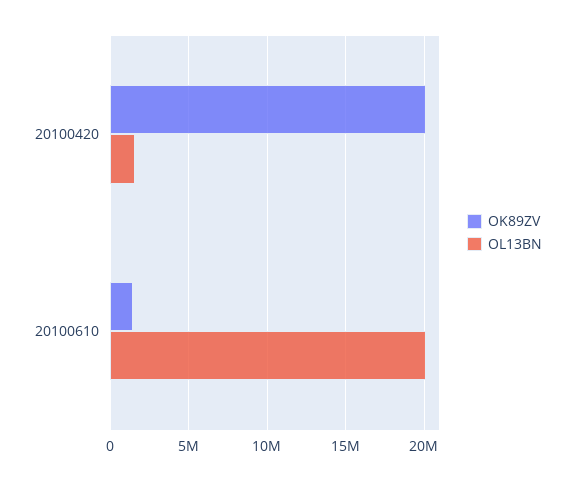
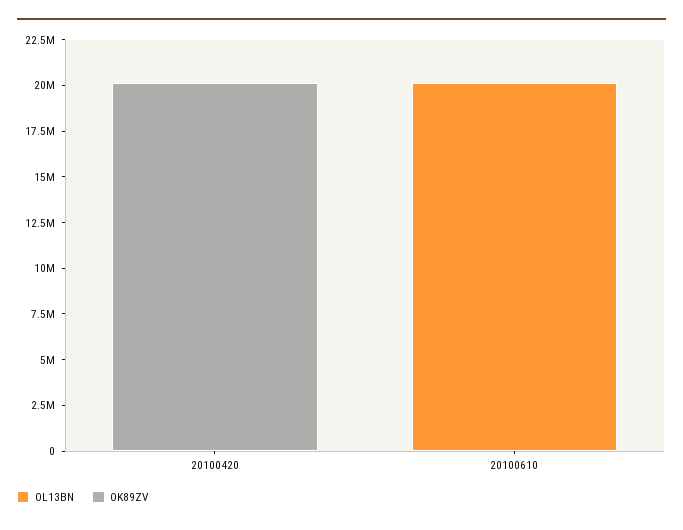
  {
    "OK89ZV": {
      "20100420": 20000000,
-     "20100610": 1500000
+     "20100610": 0
    },
    "OL13BN": {
-     "20100420": 1500000,
+     "20100420": 0,
      "20100610": 20000000
    }
  }

